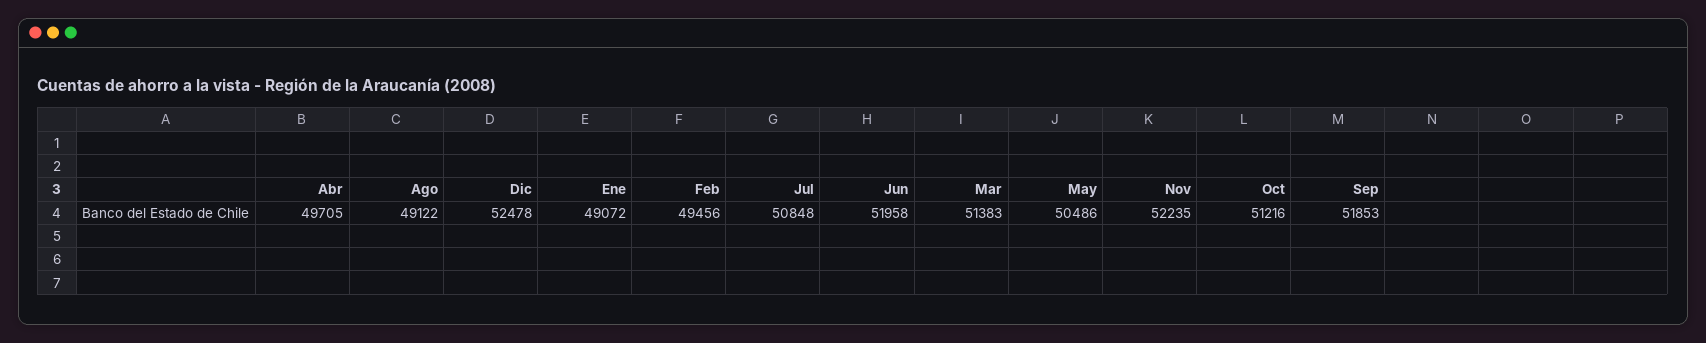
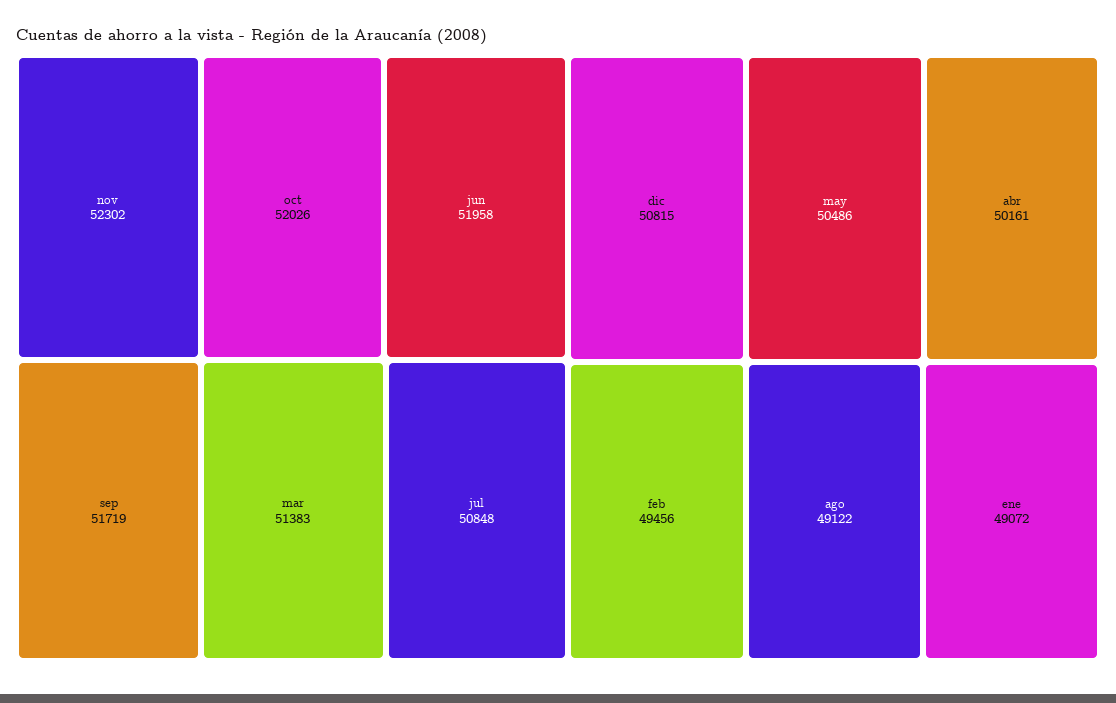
  {
-   "Abr": 49705,
+   "Abr": 50161,
    "Ago": 49122,
-   "Dic": 52478,
+   "Dic": 50815,
    "Ene": 49072,
    "Feb": 49456,
    "Jul": 50848,
    "Jun": 51958,
    "Mar": 51383,
    "May": 50486,
-   "Nov": 52235,
+   "Nov": 52302,
-   "Oct": 51216,
+   "Oct": 52026,
-   "Sep": 51853
+   "Sep": 51719
  }

